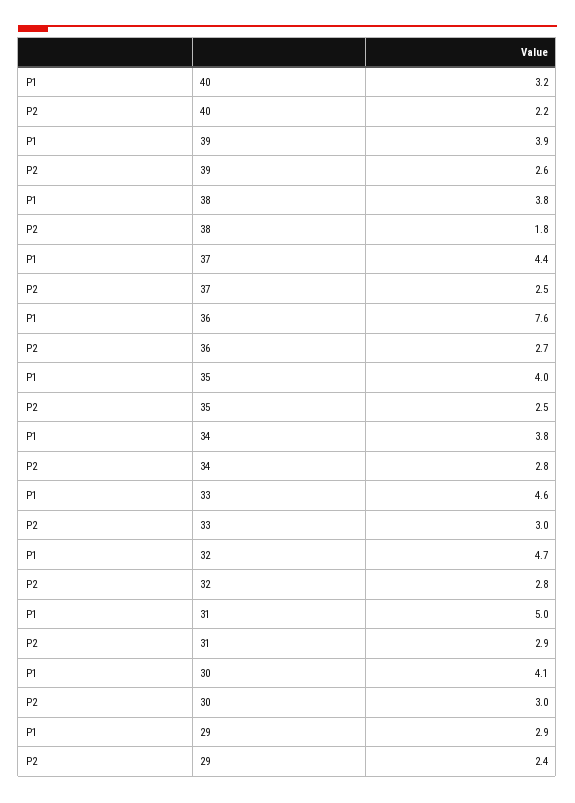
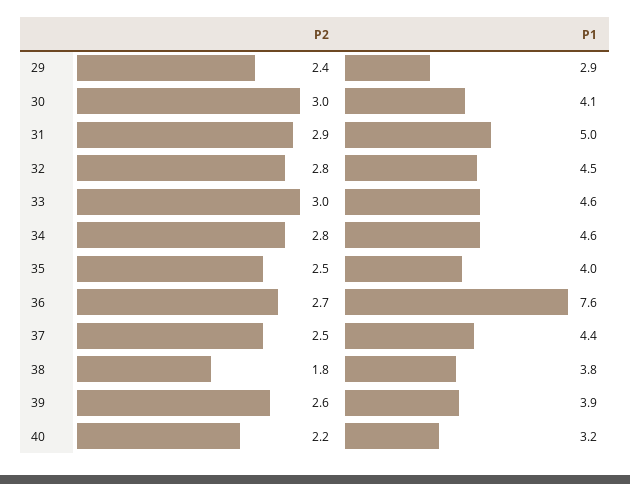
  {
    "P1": {
      "40": 3.2,
      "39": 3.9,
      "38": 3.8,
      "37": 4.4,
      "36": 7.6,
      "35": 4,
-     "34": 3.8,
+     "34": 4.6,
      "33": 4.6,
-     "32": 4.7,
+     "32": 4.5,
      "31": 5,
      "30": 4.1,
      "29": 2.9
    },
    "P2": {
      "40": 2.2,
      "39": 2.6,
      "38": 1.8,
      "37": 2.5,
      "36": 2.7,
      "35": 2.5,
      "34": 2.8,
      "33": 3,
      "32": 2.8,
      "31": 2.9,
      "30": 3,
      "29": 2.4
    }
  }

